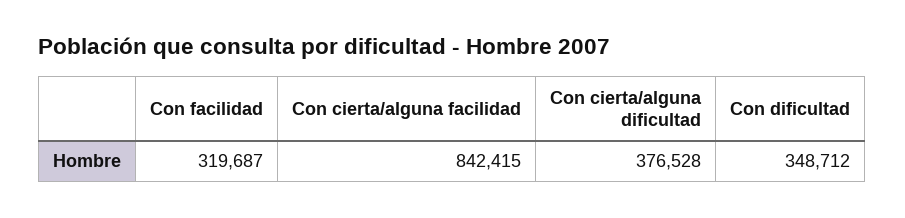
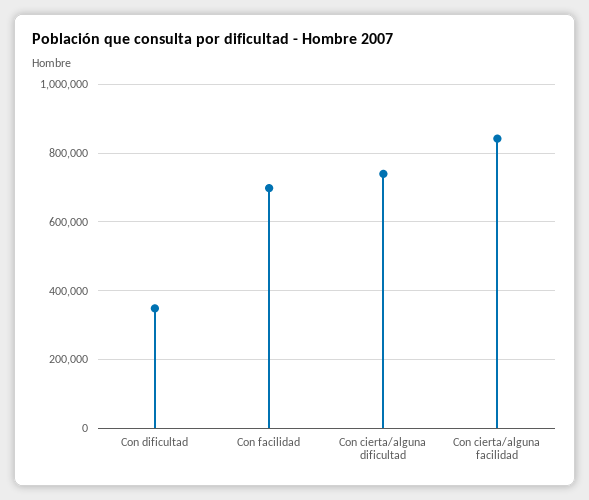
  {
-   "Con facilidad": 319687,
+   "Con facilidad": 700000,
    "Con cierta/alguna facilidad": 842415,
-   "Con cierta/alguna dificultad": 376528,
+   "Con cierta/alguna dificultad": 740000,
    "Con dificultad": 348712
  }

